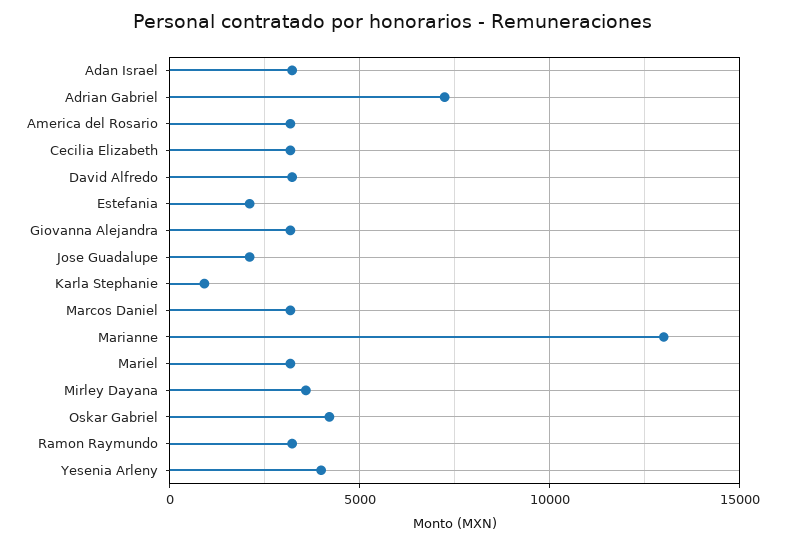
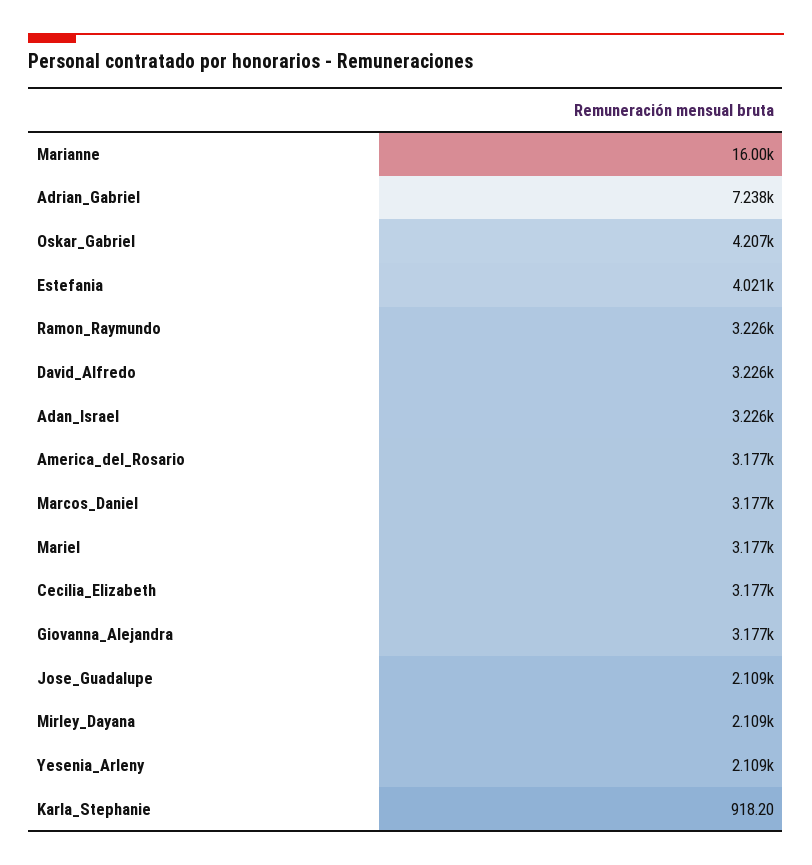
  {
    "Adan Israel": 3226,
    "Adrian Gabriel": 7238,
    "America del Rosario": 3177,
    "Cecilia Elizabeth": 3177,
    "David Alfredo": 3226,
-   "Estefania": 2000,
+   "Estefania": 4021,
    "Giovanna Alejandra": 3177,
    "Jose Guadalupe": 2109,
    "Karla Stephanie": 918.2,
    "Marcos Daniel": 3177,
-   "Marianne": 13000,
+   "Marianne": 16000,
    "Mariel": 3177,
-   "Mirley Dayana": 3500,
+   "Mirley Dayana": 2109,
    "Oskar Gabriel": 4207,
    "Ramon Raymundo": 3226,
-   "Yesenia Arleny": 4000
+   "Yesenia Arleny": 2109
  }

